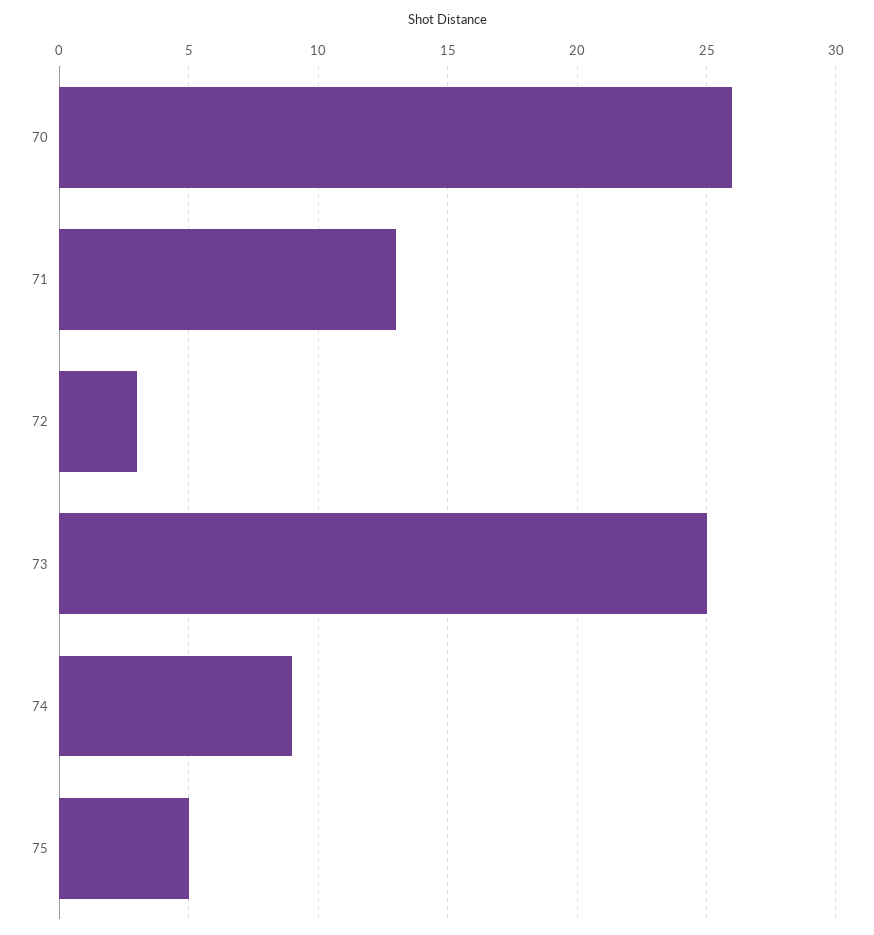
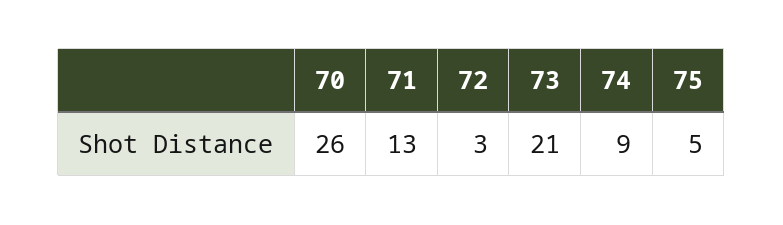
  {
    "70": 26,
    "71": 13,
    "72": 3,
-   "73": 25,
+   "73": 21,
    "74": 9,
    "75": 5
  }

